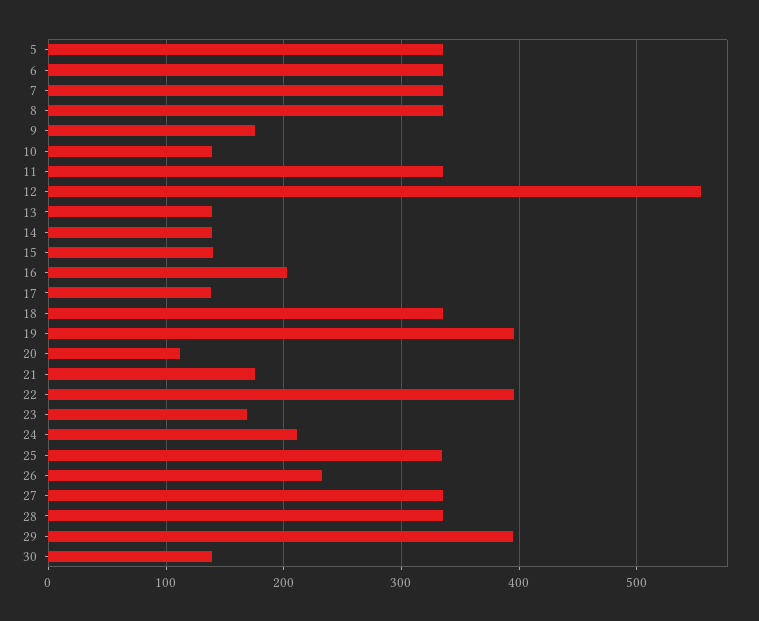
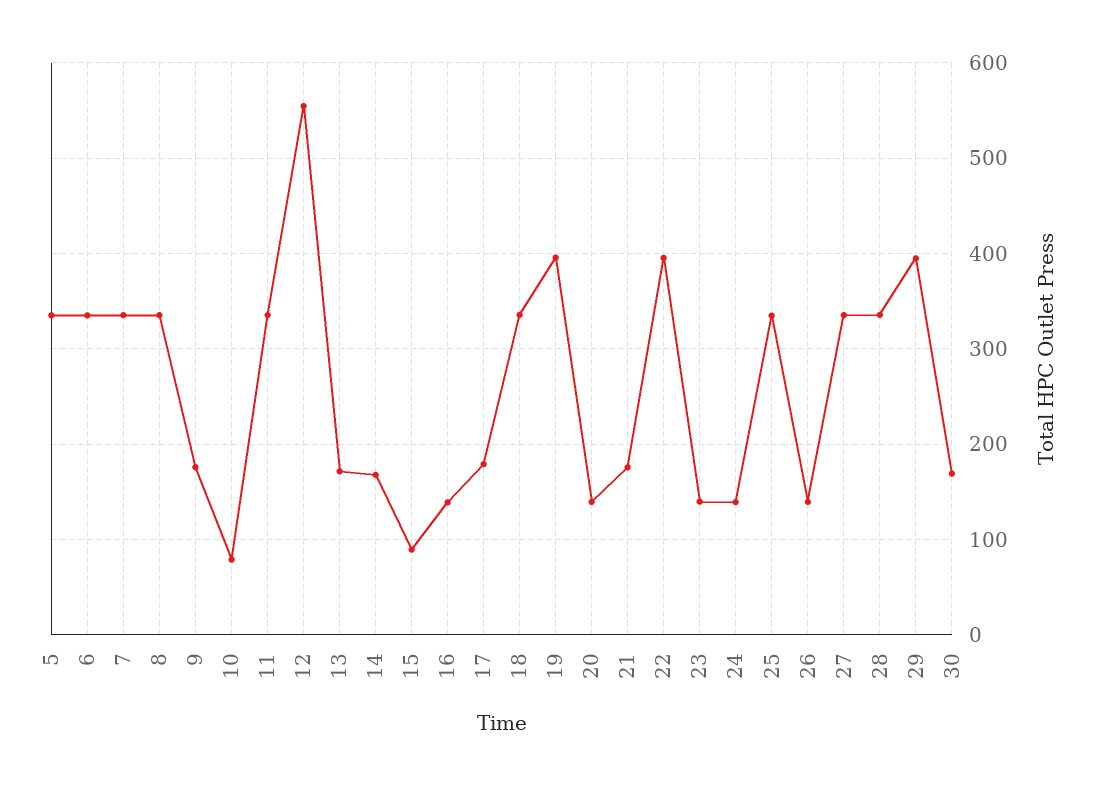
  {
    "5": 340,
    "6": 330,
    "7": 340,
    "8": 340,
    "9": 180,
-   "10": 140,
+   "10": 80,
    "11": 340,
    "12": 550,
-   "13": 140,
+   "13": 170,
-   "14": 140,
+   "14": 170,
-   "15": 140,
+   "15": 90,
-   "16": 200,
+   "16": 140,
-   "17": 140,
+   "17": 180,
    "18": 340,
    "19": 400,
-   "20": 110,
+   "20": 140,
    "21": 180,
    "22": 400,
-   "23": 170,
+   "23": 140,
-   "24": 210,
+   "24": 140,
    "25": 330,
-   "26": 230,
+   "26": 140,
    "27": 340,
    "28": 340,
    "29": 390,
-   "30": 140
+   "30": 170
  }

